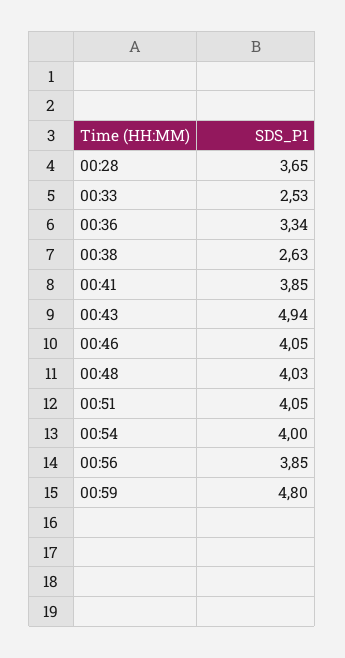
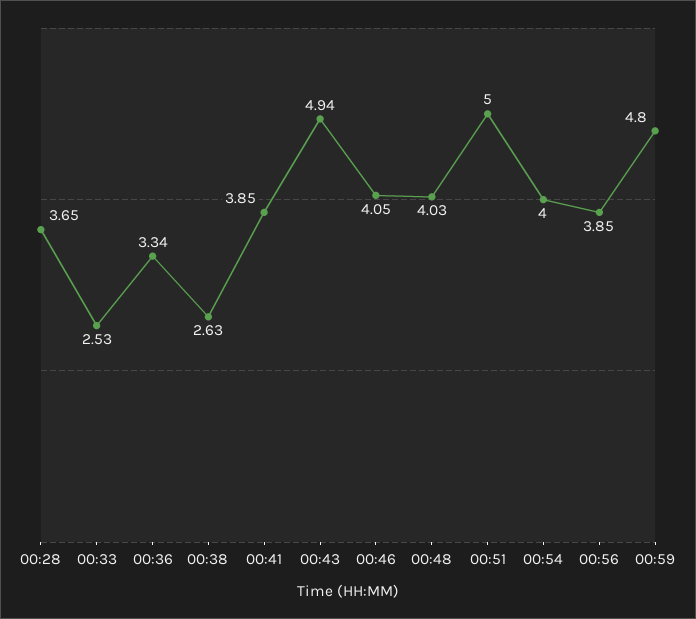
  {
    "00:28": 3.65,
    "00:33": 2.53,
    "00:36": 3.34,
    "00:38": 2.63,
    "00:41": 3.85,
    "00:43": 4.94,
    "00:46": 4.05,
    "00:48": 4.03,
-   "00:51": 4.05,
+   "00:51": 5,
    "00:54": 4,
    "00:56": 3.85,
    "00:59": 4.8
  }

